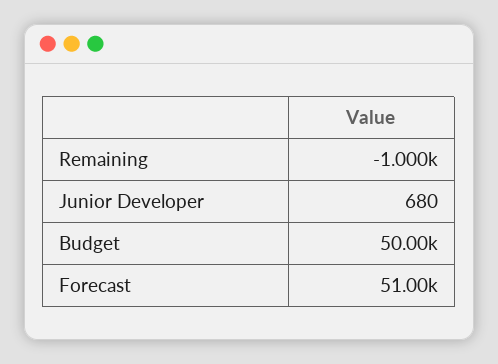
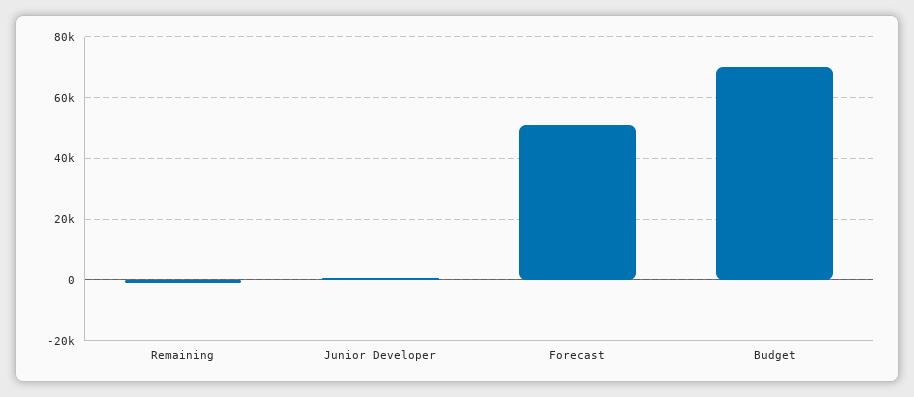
  {
    "Remaining": -1000,
    "Junior Developer": 680,
-   "Budget": 50000,
+   "Budget": 70000,
    "Forecast": 51000
  }

